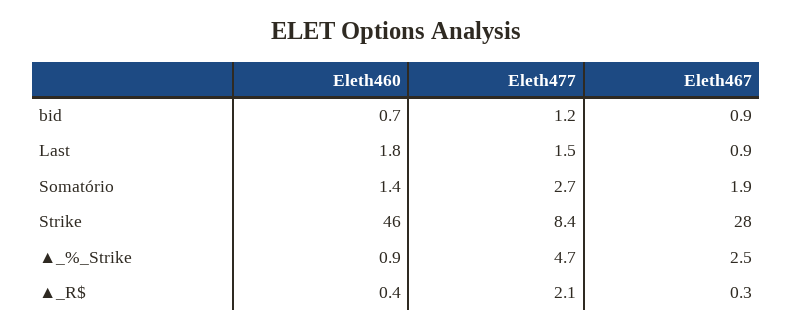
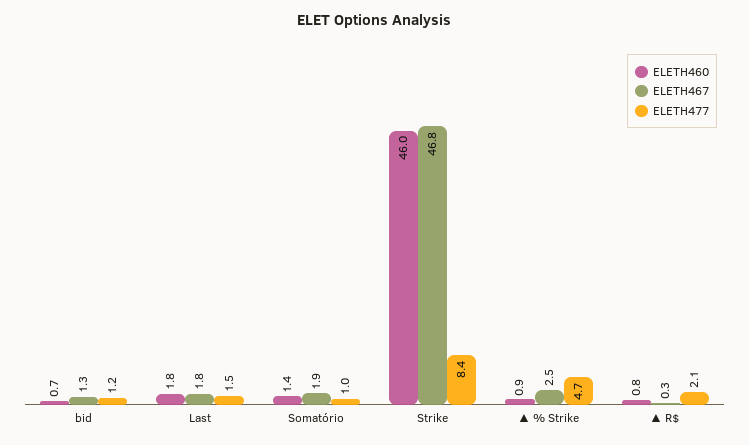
  {
    "Eleth460": {
      "bid": 0.7,
      "Last": 1.8,
      "Somatório": 1.4,
      "Strike": 46,
      "▲_%_Strike": 0.9,
-     "▲_R$": 0.4
+     "▲_R$": 0.8
    },
    "Eleth477": {
      "bid": 1.2,
      "Last": 1.5,
-     "Somatório": 2.7,
+     "Somatório": 1,
      "Strike": 8.4,
      "▲_%_Strike": 4.7,
      "▲_R$": 2.1
    },
    "Eleth467": {
-     "bid": 0.9,
+     "bid": 1.3,
-     "Last": 0.9,
+     "Last": 1.8,
      "Somatório": 1.9,
-     "Strike": 28,
+     "Strike": 46.8,
      "▲_%_Strike": 2.5,
      "▲_R$": 0.3
    }
  }

